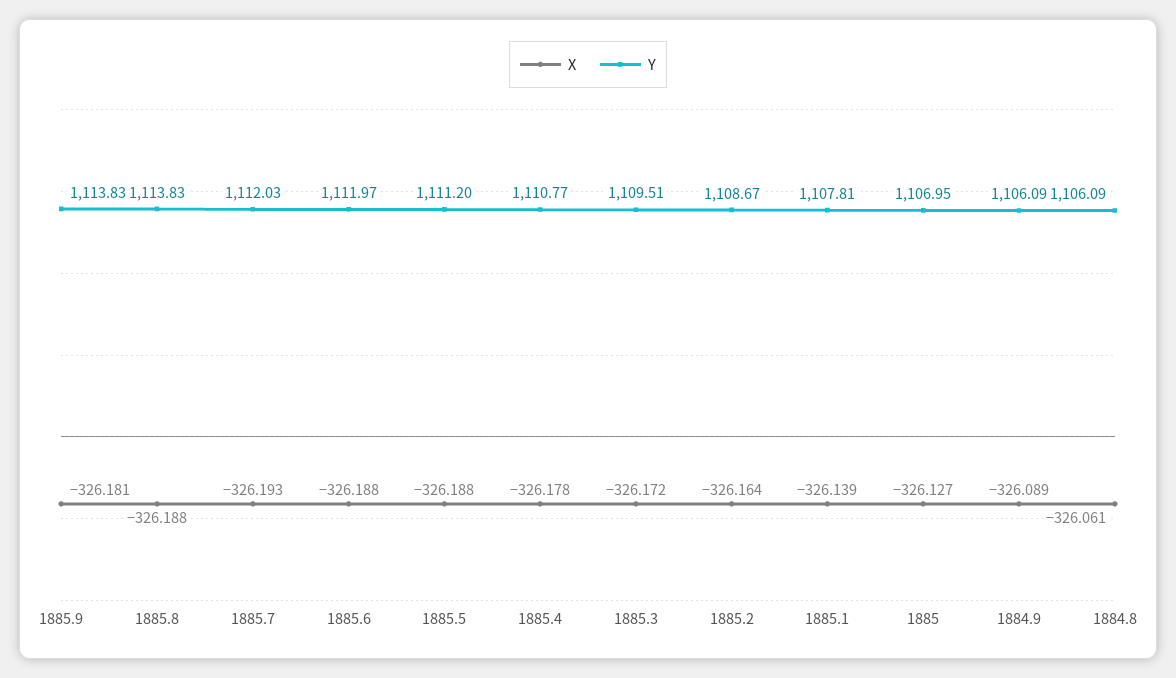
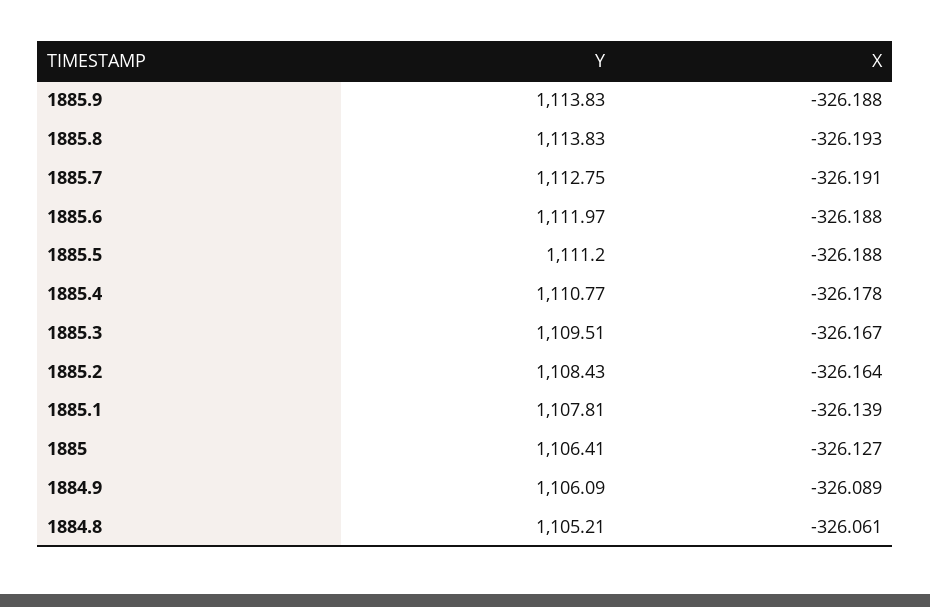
  {
    "X": {
-     "1885.9": -326.181,
+     "1885.9": -326.188,
-     "1885.8": -326.188,
+     "1885.8": -326.193,
-     "1885.7": -326.193,
+     "1885.7": -326.191,
      "1885.6": -326.188,
      "1885.5": -326.188,
      "1885.4": -326.178,
-     "1885.3": -326.172,
+     "1885.3": -326.167,
      "1885.2": -326.164,
      "1885.1": -326.139,
      "1885": -326.127,
      "1884.9": -326.089,
      "1884.8": -326.061
    },
    "Y": {
      "1885.9": 1113.83,
      "1885.8": 1113.83,
-     "1885.7": 1112.03,
+     "1885.7": 1112.75,
      "1885.6": 1111.97,
      "1885.5": 1111.2,
      "1885.4": 1110.77,
      "1885.3": 1109.51,
-     "1885.2": 1108.67,
+     "1885.2": 1108.43,
      "1885.1": 1107.81,
-     "1885": 1106.95,
+     "1885": 1106.41,
      "1884.9": 1106.09,
-     "1884.8": 1106.09
+     "1884.8": 1105.21
    }
  }

